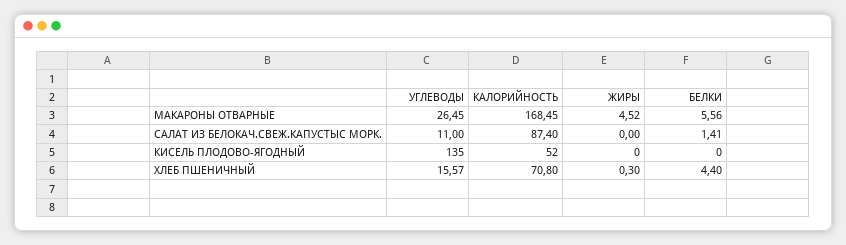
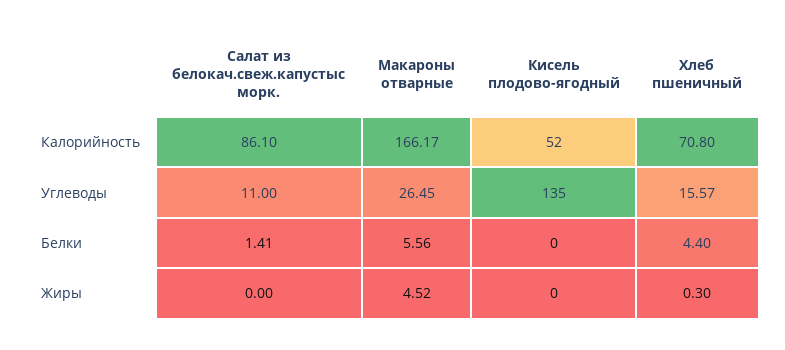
  {
    "УГЛЕВОДЫ": {
      "МАКАРОНЫ ОТВАРНЫЕ": 26.45,
      "САЛАТ ИЗ БЕЛОКАЧ.СВЕЖ.КАПУСТЫС МОРК.": 11,
      "КИСЕЛЬ ПЛОДОВО-ЯГОДНЫЙ": 135,
      "ХЛЕБ ПШЕНИЧНЫЙ": 15.57
    },
    "КАЛОРИЙНОСТЬ": {
-     "МАКАРОНЫ ОТВАРНЫЕ": 168.45,
+     "МАКАРОНЫ ОТВАРНЫЕ": 166.17,
-     "САЛАТ ИЗ БЕЛОКАЧ.СВЕЖ.КАПУСТЫС МОРК.": 87.4,
+     "САЛАТ ИЗ БЕЛОКАЧ.СВЕЖ.КАПУСТЫС МОРК.": 86.1,
      "КИСЕЛЬ ПЛОДОВО-ЯГОДНЫЙ": 52,
      "ХЛЕБ ПШЕНИЧНЫЙ": 70.8
    },
    "ЖИРЫ": {
      "МАКАРОНЫ ОТВАРНЫЕ": 4.52,
      "САЛАТ ИЗ БЕЛОКАЧ.СВЕЖ.КАПУСТЫС МОРК.": 0,
      "КИСЕЛЬ ПЛОДОВО-ЯГОДНЫЙ": 0,
      "ХЛЕБ ПШЕНИЧНЫЙ": 0.3
    },
    "БЕЛКИ": {
      "МАКАРОНЫ ОТВАРНЫЕ": 5.56,
      "САЛАТ ИЗ БЕЛОКАЧ.СВЕЖ.КАПУСТЫС МОРК.": 1.41,
      "КИСЕЛЬ ПЛОДОВО-ЯГОДНЫЙ": 0,
      "ХЛЕБ ПШЕНИЧНЫЙ": 4.4
    }
  }

